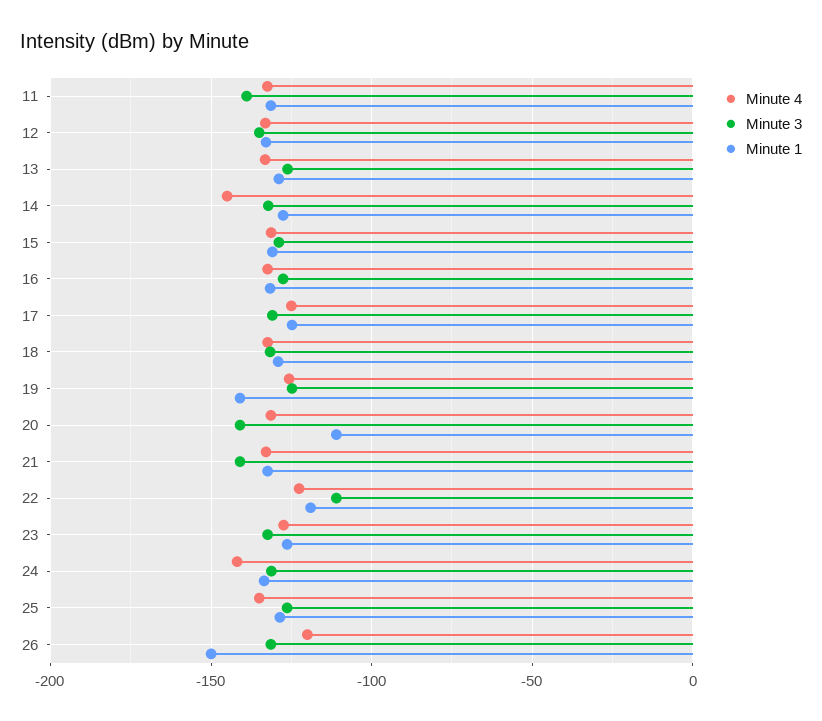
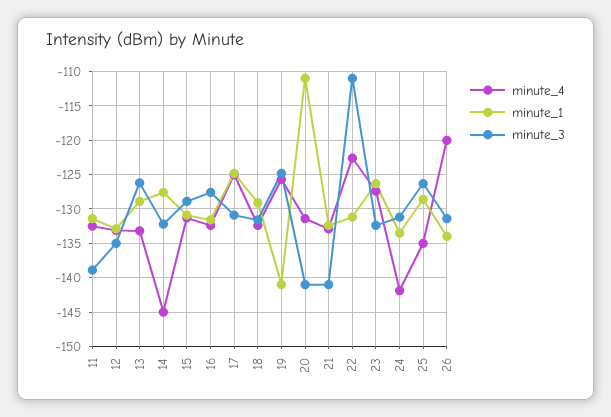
  {
    "Minute 4": {
      "11": -133,
      "12": -133,
      "13": -133,
      "14": -145,
      "15": -131,
      "16": -132,
      "17": -125,
      "18": -132,
      "19": -126,
      "20": -131,
      "21": -133,
      "22": -123,
      "23": -127,
      "24": -142,
      "25": -135,
      "26": -120
    },
    "Minute 3": {
      "11": -139,
      "12": -135,
      "13": -126,
      "14": -132,
      "15": -129,
      "16": -128,
      "17": -131,
      "18": -132,
      "19": -125,
      "20": -141,
      "21": -141,
      "22": -111,
      "23": -132,
      "24": -131,
      "25": -126,
      "26": -131
    },
    "Minute 1": {
      "11": -131,
      "12": -133,
      "13": -129,
      "14": -128,
      "15": -131,
      "16": -132,
      "17": -125,
      "18": -129,
      "19": -141,
      "20": -111,
      "21": -132,
-     "22": -120,
+     "22": -131,
      "23": -126,
      "24": -134,
      "25": -129,
-     "26": -150
+     "26": -134
    }
  }

